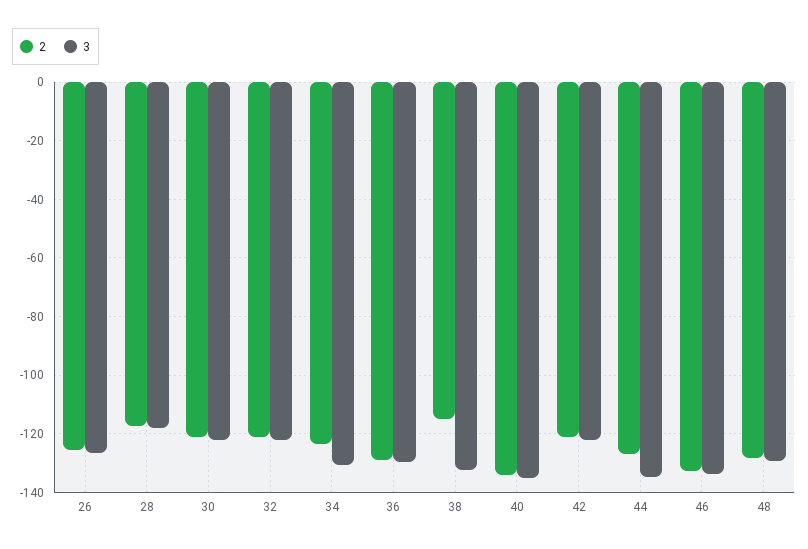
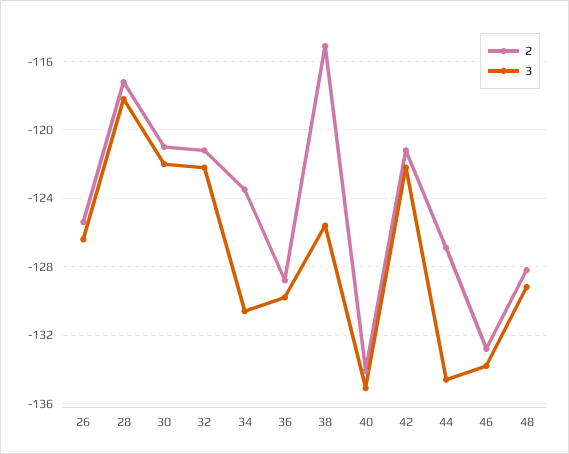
  {
    "2": {
      "26": -125.5,
      "28": -117,
      "30": -121,
      "32": -121,
      "34": -123.5,
      "36": -129,
      "38": -115,
      "40": -134,
      "42": -121,
      "44": -127,
      "46": -133,
      "48": -128
    },
    "3": {
      "26": -126.5,
      "28": -118,
      "30": -122,
      "32": -122,
      "34": -130.5,
      "36": -130,
-     "38": -132.5,
+     "38": -125.5,
      "40": -135,
      "42": -122,
      "44": -134.5,
      "46": -134,
      "48": -129
    }
  }

